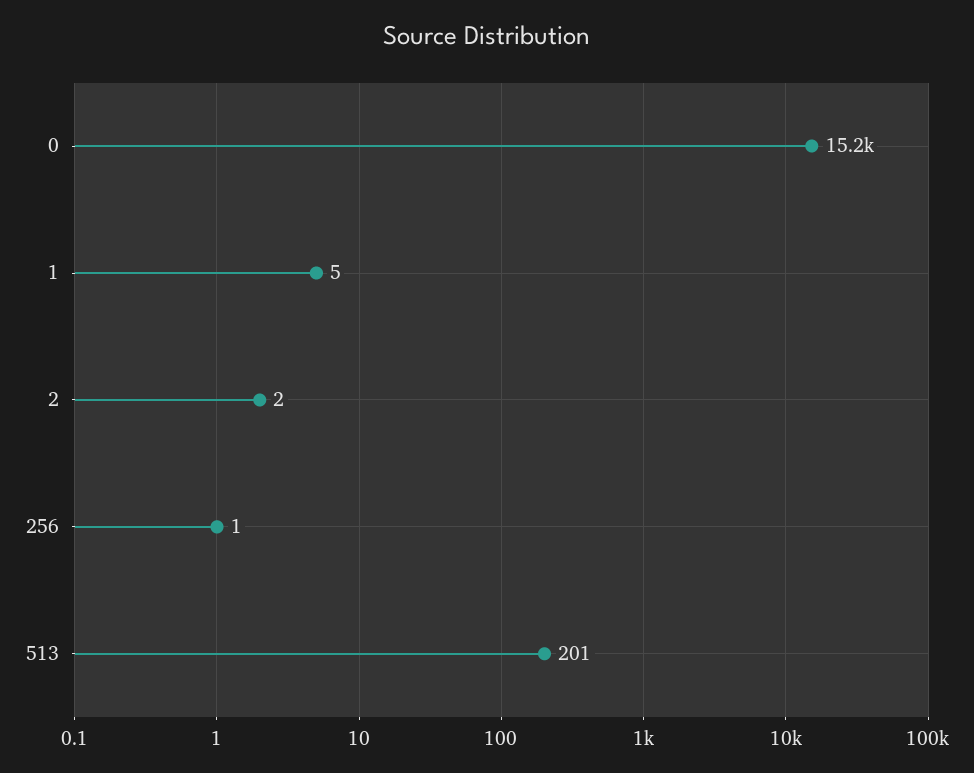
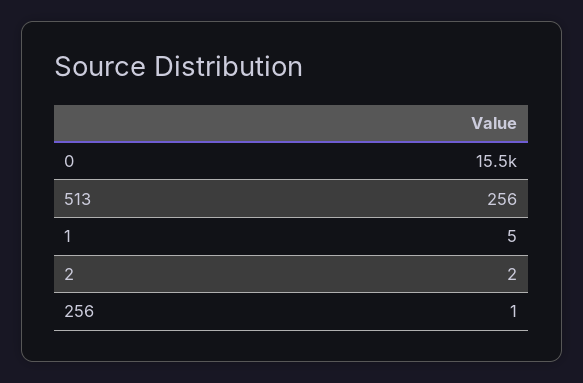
  {
-   "0": 15200,
+   "0": 15500,
    "1": 5,
    "2": 2,
    "256": 1,
-   "513": 201
+   "513": 256
  }

